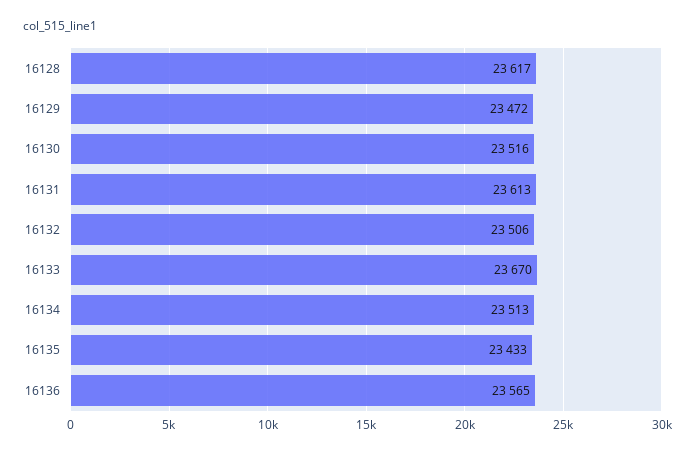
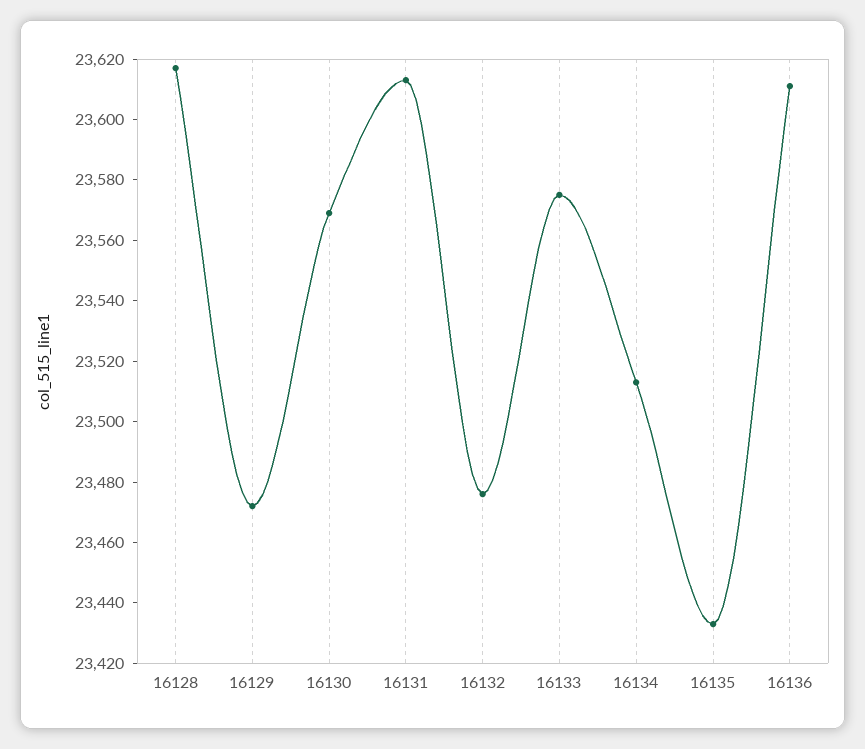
  {
    "16128": 23617,
    "16129": 23472,
-   "16130": 23516,
+   "16130": 23570,
    "16131": 23613,
-   "16132": 23506,
+   "16132": 23475,
-   "16133": 23670,
+   "16133": 23575,
    "16134": 23513,
    "16135": 23433,
-   "16136": 23565
+   "16136": 23610
  }

